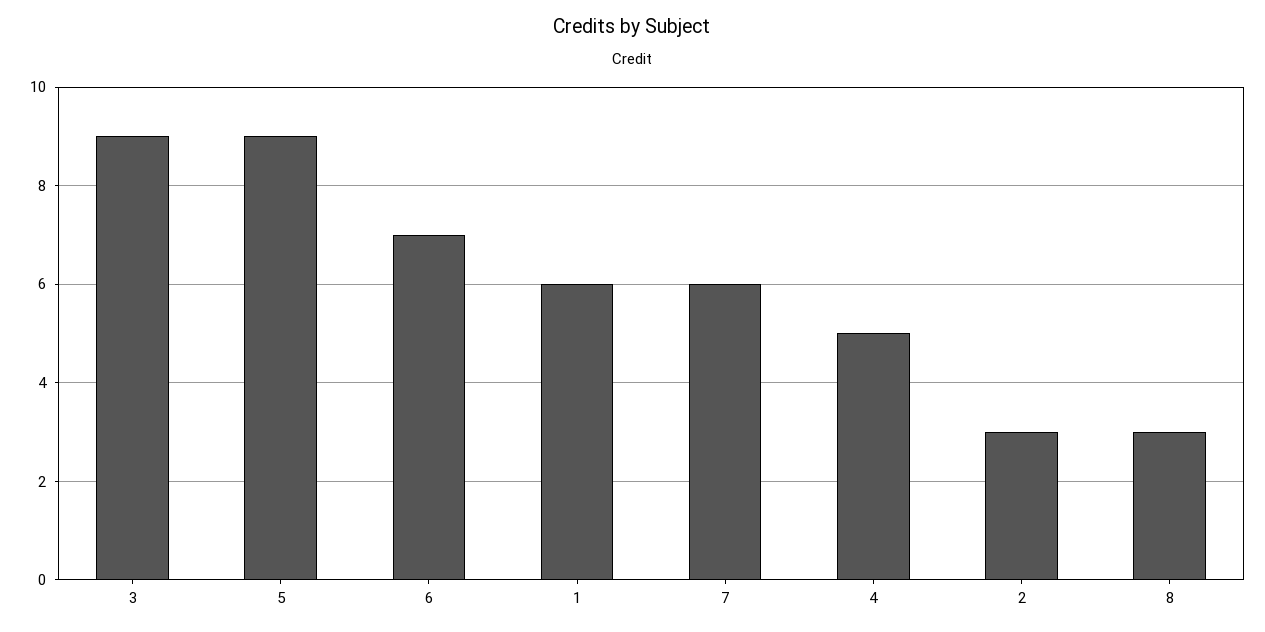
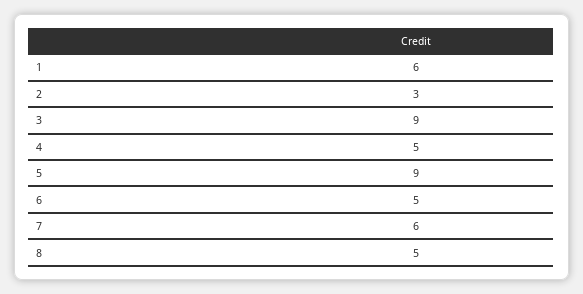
  {
    "3": 9,
    "5": 9,
-   "6": 7,
+   "6": 5,
    "1": 6,
    "7": 6,
    "4": 5,
    "2": 3,
-   "8": 3
+   "8": 5
  }

